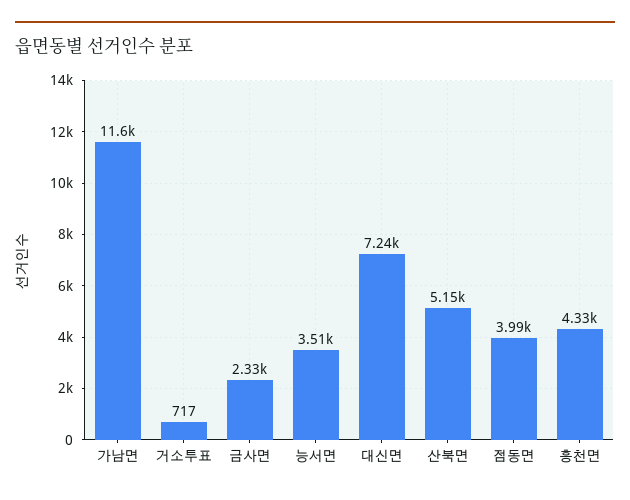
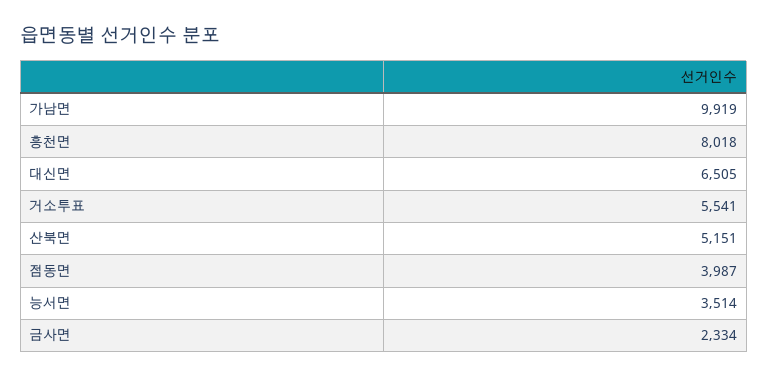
  {
-   "가남면": 11600,
+   "가남면": 9919,
-   "거소투표": 717,
+   "거소투표": 5541,
    "금사면": 2334,
    "능서면": 3514,
-   "대신면": 7240,
+   "대신면": 6505,
    "산북면": 5151,
    "점동면": 3987,
-   "흥천면": 4330
+   "흥천면": 8018
  }

